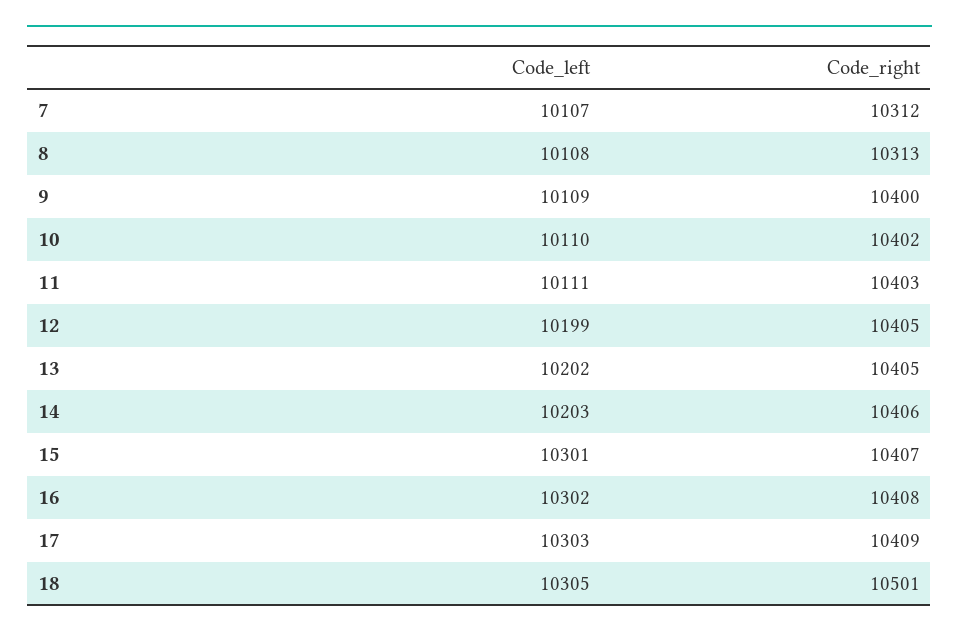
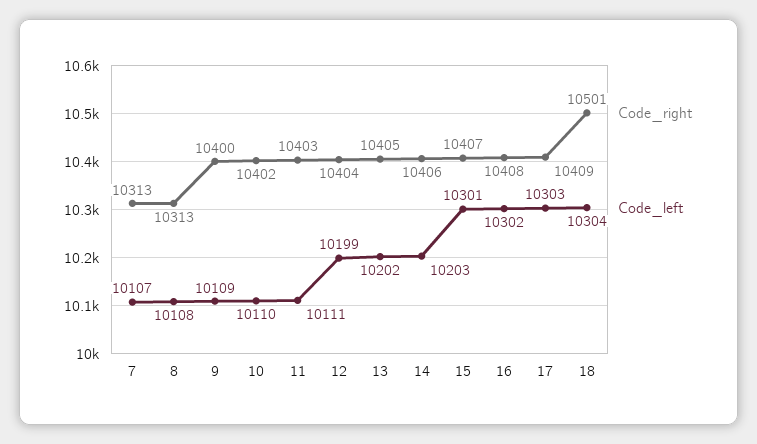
  {
    "Code_left": {
      "7": 10107,
      "8": 10108,
      "9": 10109,
      "10": 10110,
      "11": 10111,
      "12": 10199,
      "13": 10202,
      "14": 10203,
      "15": 10301,
      "16": 10302,
      "17": 10303,
-     "18": 10305
+     "18": 10304
    },
    "Code_right": {
-     "7": 10312,
+     "7": 10313,
      "8": 10313,
      "9": 10400,
      "10": 10402,
      "11": 10403,
-     "12": 10405,
+     "12": 10404,
      "13": 10405,
      "14": 10406,
      "15": 10407,
      "16": 10408,
      "17": 10409,
      "18": 10501
    }
  }

